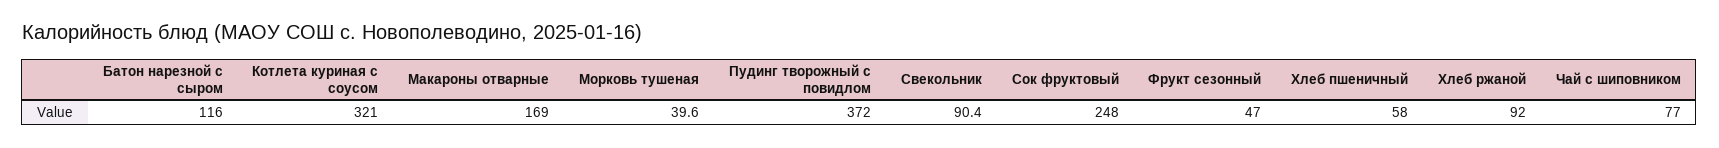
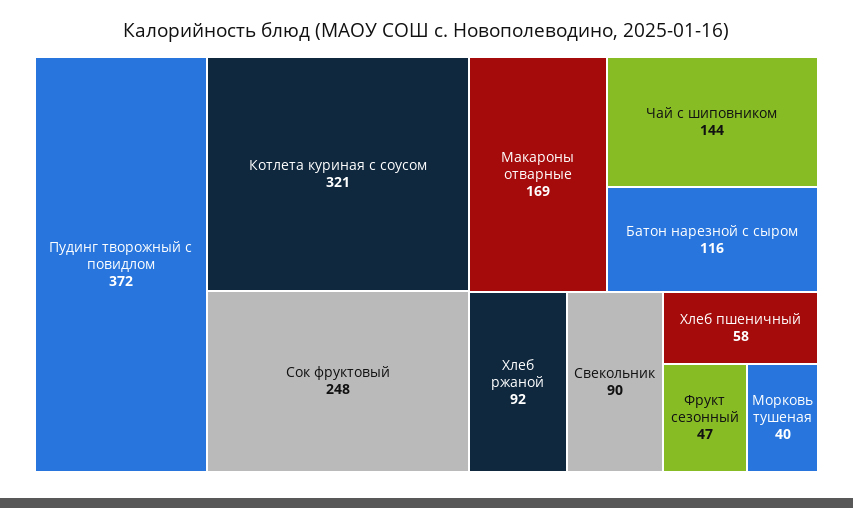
  {
    "Батон нарезной с сыром": 116,
    "Котлета куриная с соусом": 321,
    "Макароны отварные": 169,
    "Морковь тушеная": 39.6,
    "Пудинг творожный с повидлом": 372,
    "Свекольник": 90.4,
    "Сок фруктовый": 248,
    "Фрукт сезонный": 47,
    "Хлеб пшеничный": 58,
    "Хлеб ржаной": 92,
-   "Чай с шиповником": 77
+   "Чай с шиповником": 144
  }

